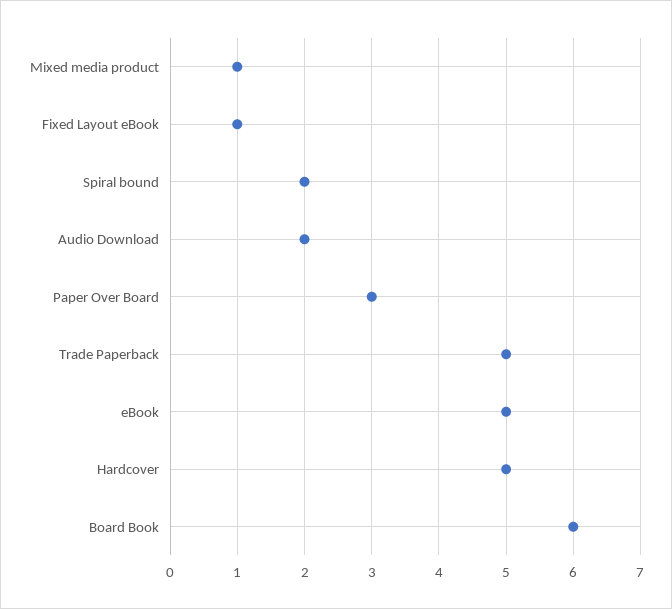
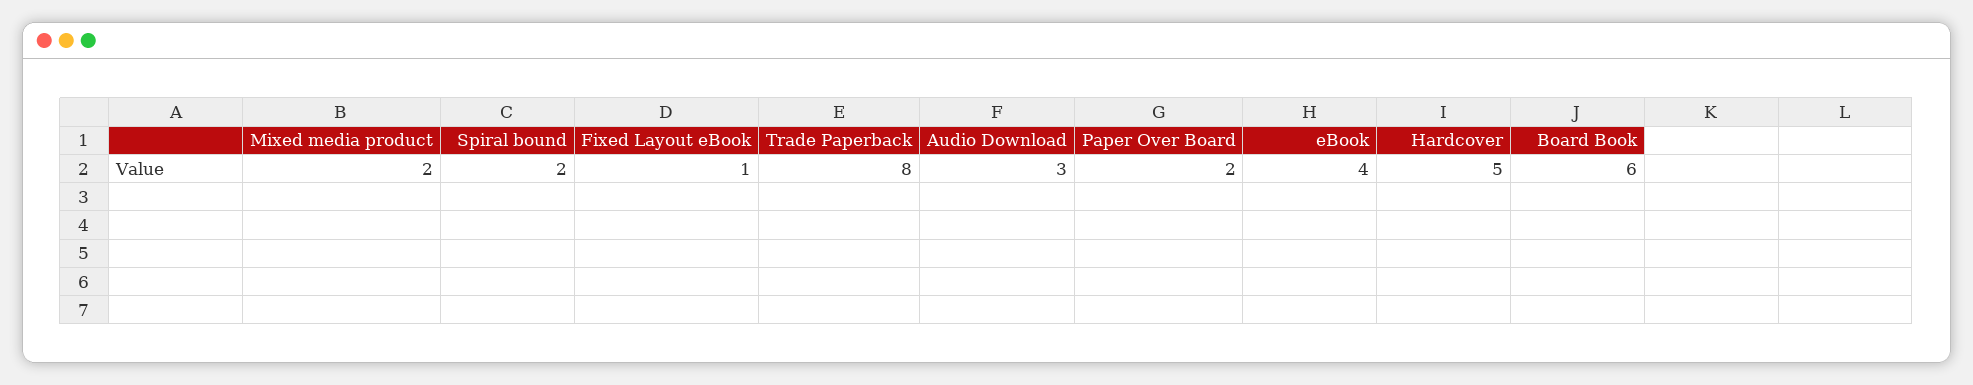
  {
-   "Mixed media product": 1,
+   "Mixed media product": 2,
    "Fixed Layout eBook": 1,
    "Spiral bound": 2,
-   "Audio Download": 2,
+   "Audio Download": 3,
-   "Paper Over Board": 3,
+   "Paper Over Board": 2,
-   "Trade Paperback": 5,
+   "Trade Paperback": 8,
-   "eBook": 5,
+   "eBook": 4,
    "Hardcover": 5,
    "Board Book": 6
  }

